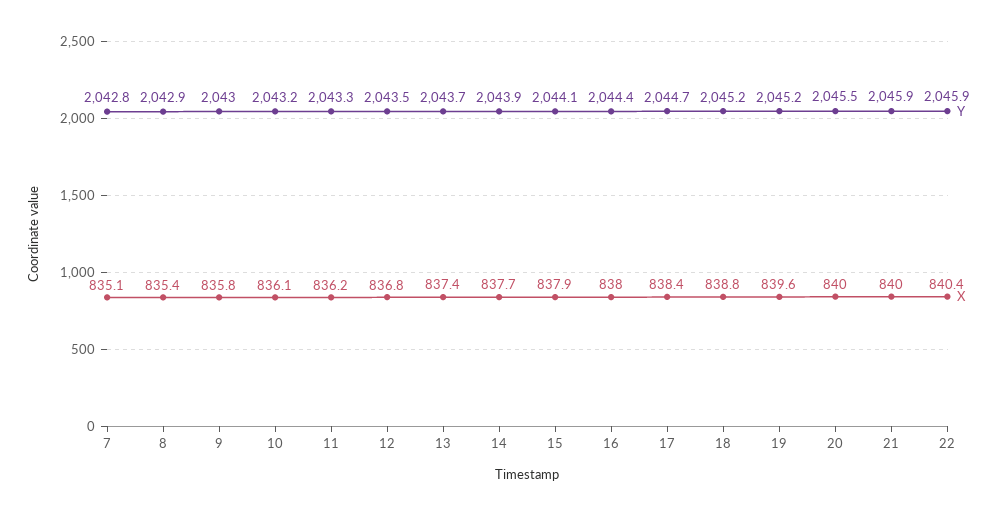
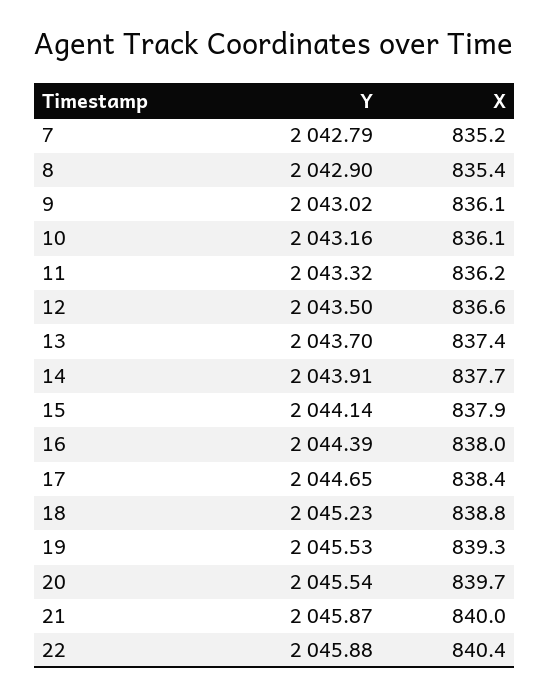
  {
    "Y": {
      "7": 2042.79,
      "8": 2042.9,
      "9": 2043.02,
      "10": 2043.16,
      "11": 2043.32,
      "12": 2043.5,
      "13": 2043.7,
      "14": 2043.91,
      "15": 2044.14,
      "16": 2044.39,
      "17": 2044.65,
      "18": 2045.23,
-     "19": 2045.2,
+     "19": 2045.53,
      "20": 2045.54,
      "21": 2045.87,
      "22": 2045.88
    },
    "X": {
-     "7": 835.1,
+     "7": 835.2,
      "8": 835.4,
-     "9": 835.8,
+     "9": 836.1,
      "10": 836.1,
      "11": 836.2,
-     "12": 836.8,
+     "12": 836.6,
      "13": 837.4,
      "14": 837.7,
      "15": 837.9,
      "16": 838,
      "17": 838.4,
      "18": 838.8,
-     "19": 839.6,
+     "19": 839.3,
-     "20": 840,
+     "20": 839.7,
      "21": 840,
      "22": 840.4
    }
  }

